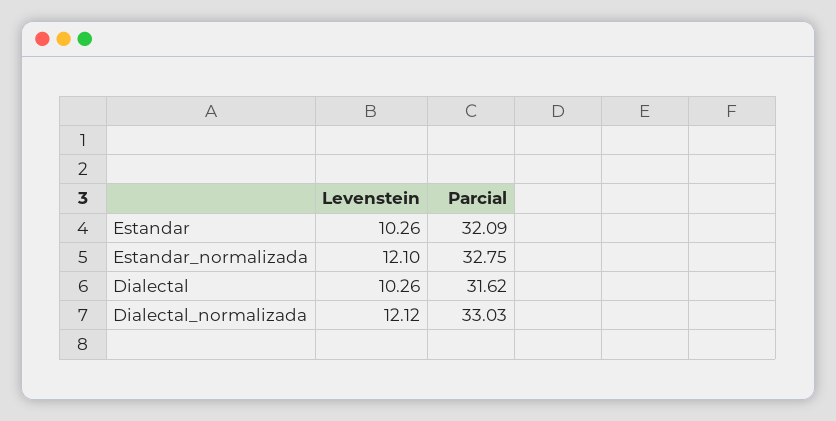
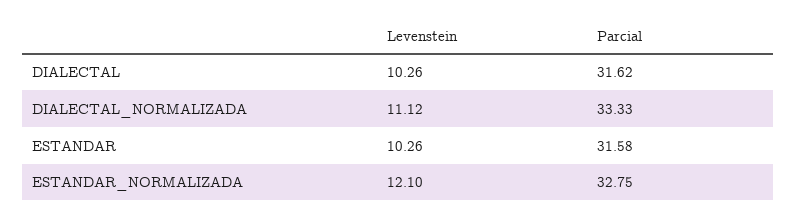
  {
    "Levenstein": {
      "Estandar": 10.26,
      "Estandar_normalizada": 12.1,
      "Dialectal": 10.26,
-     "Dialectal_normalizada": 12.12
+     "Dialectal_normalizada": 11.12
    },
    "Parcial": {
-     "Estandar": 32.09,
+     "Estandar": 31.58,
      "Estandar_normalizada": 32.75,
      "Dialectal": 31.62,
-     "Dialectal_normalizada": 33.03
+     "Dialectal_normalizada": 33.33
    }
  }

